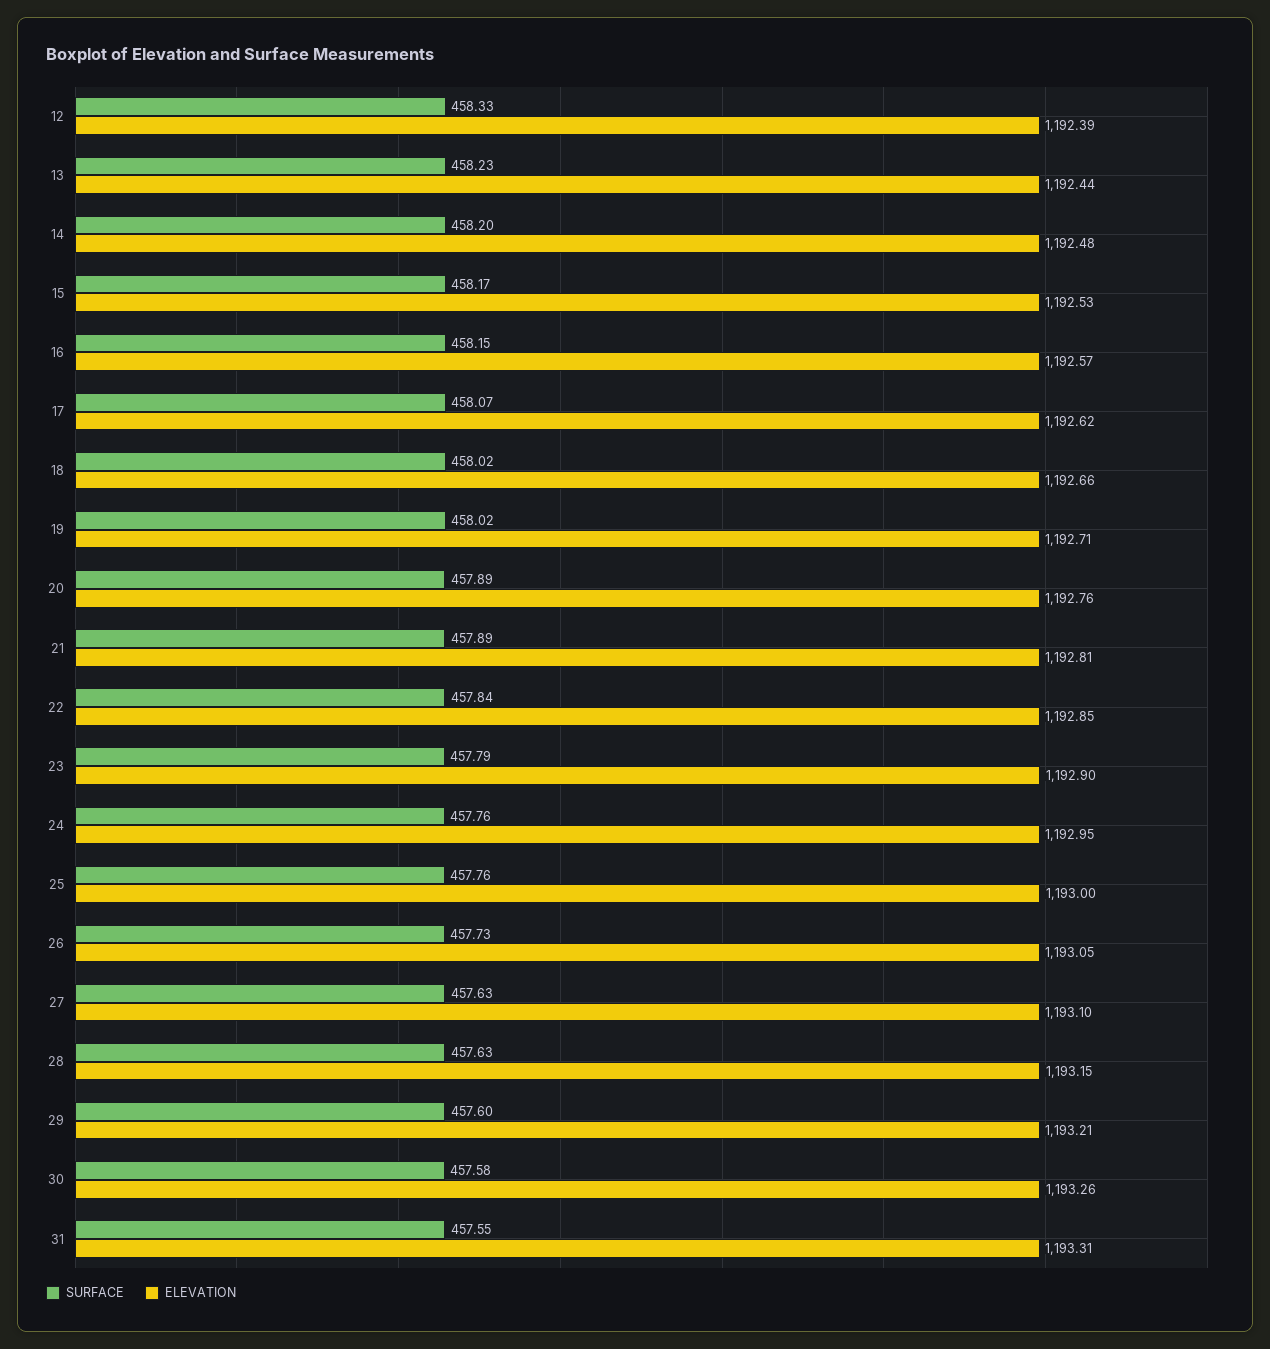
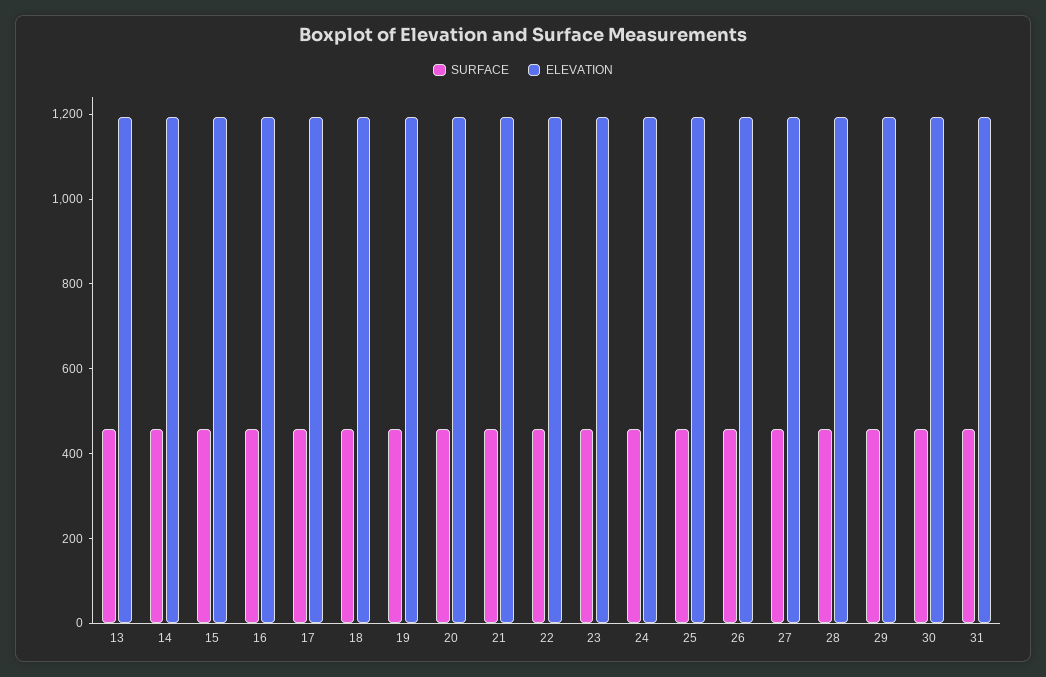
  {
    "SURFACE": {
-     "12": 458.33,
      "13": 458.23,
      "14": 458.2,
      "15": 458.17,
      "16": 458.15,
      "17": 458.07,
      "18": 458.02,
      "19": 458.02,
      "20": 457.89,
      "21": 457.89,
      "22": 457.84,
      "23": 457.79,
      "24": 457.76,
      "25": 457.76,
      "26": 457.73,
      "27": 457.63,
      "28": 457.63,
      "29": 457.6,
      "30": 457.58,
      "31": 457.55
    },
    "ELEVATION": {
-     "12": 1192.39,
      "13": 1192.44,
      "14": 1192.48,
      "15": 1192.53,
      "16": 1192.57,
      "17": 1192.62,
      "18": 1192.66,
      "19": 1192.71,
      "20": 1192.76,
      "21": 1192.81,
      "22": 1192.85,
      "23": 1192.9,
      "24": 1192.95,
      "25": 1193,
      "26": 1193.05,
      "27": 1193.1,
      "28": 1193.15,
      "29": 1193.21,
      "30": 1193.26,
      "31": 1193.31
    }
  }

